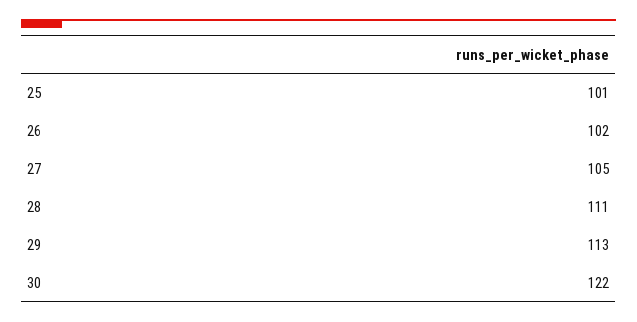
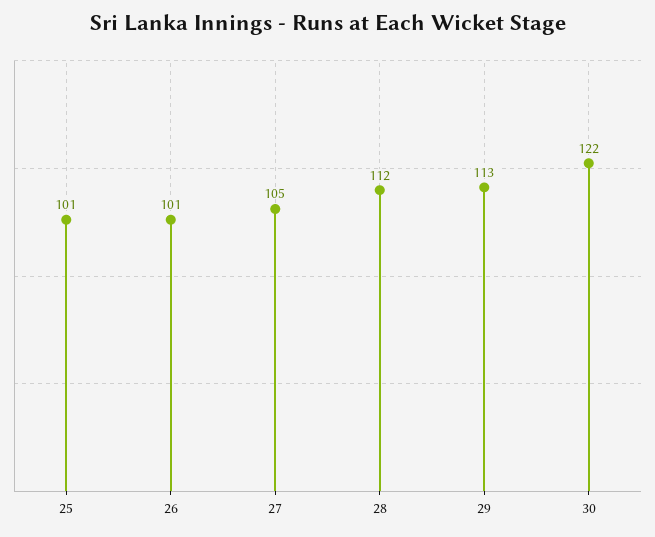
  {
    "25": 101,
-   "26": 102,
+   "26": 101,
    "27": 105,
-   "28": 111,
+   "28": 112,
    "29": 113,
    "30": 122
  }

